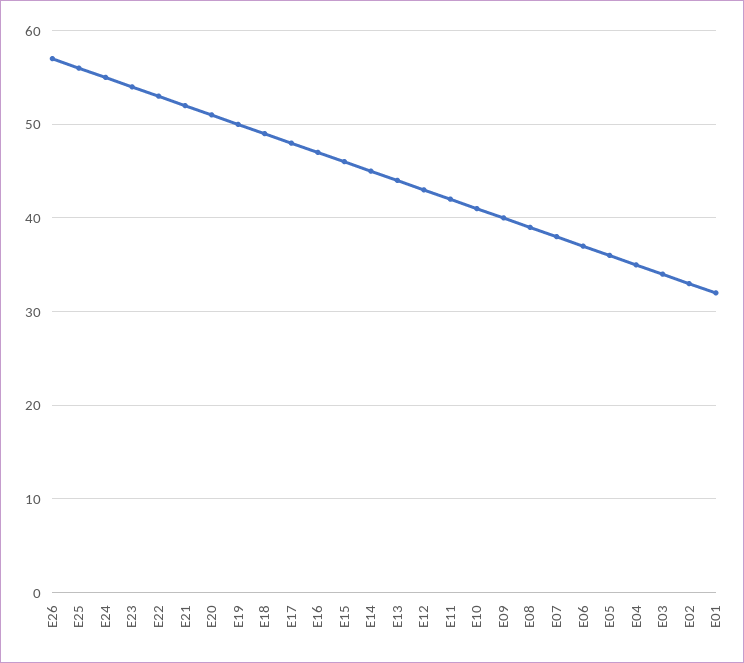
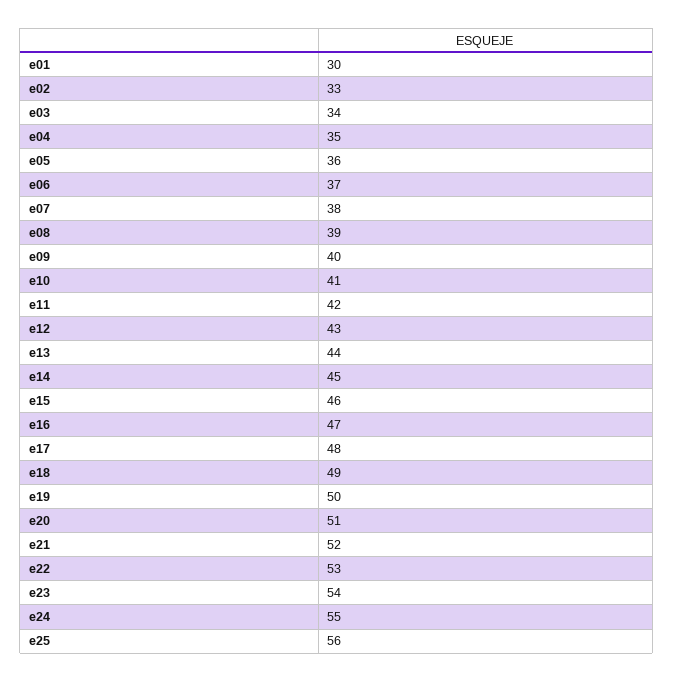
  {
-   "E26": 57,
    "E25": 56,
    "E24": 55,
    "E23": 54,
    "E22": 53,
    "E21": 52,
    "E20": 51,
    "E19": 50,
    "E18": 49,
    "E17": 48,
    "E16": 47,
    "E15": 46,
    "E14": 45,
    "E13": 44,
    "E12": 43,
    "E11": 42,
    "E10": 41,
    "E09": 40,
    "E08": 39,
    "E07": 38,
    "E06": 37,
    "E05": 36,
    "E04": 35,
    "E03": 34,
    "E02": 33,
-   "E01": 32
+   "E01": 30
  }

